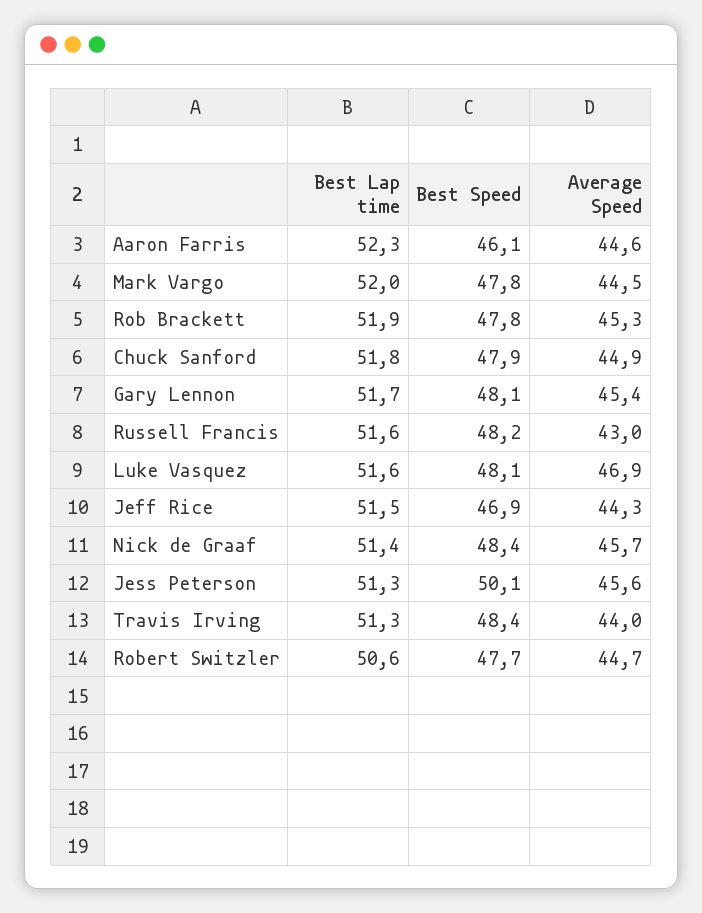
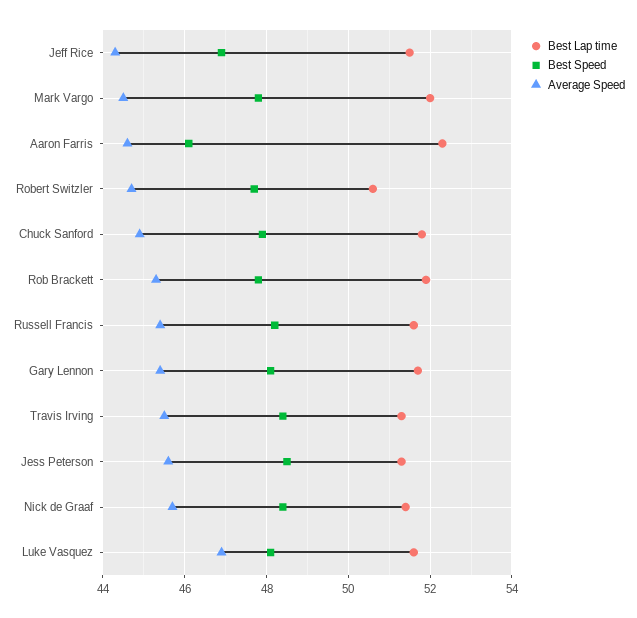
  {
    "Best Lap time": {
      "Aaron Farris": 52.3,
      "Mark Vargo": 52,
      "Rob Brackett": 51.9,
      "Chuck Sanford": 51.8,
      "Gary Lennon": 51.7,
      "Russell Francis": 51.6,
      "Luke Vasquez": 51.6,
      "Jeff Rice": 51.5,
      "Nick de Graaf": 51.4,
      "Jess Peterson": 51.3,
      "Travis Irving": 51.3,
      "Robert Switzler": 50.6
    },
    "Best Speed": {
      "Aaron Farris": 46.1,
      "Mark Vargo": 47.8,
      "Rob Brackett": 47.8,
      "Chuck Sanford": 47.9,
      "Gary Lennon": 48.1,
      "Russell Francis": 48.2,
      "Luke Vasquez": 48.1,
      "Jeff Rice": 46.9,
      "Nick de Graaf": 48.4,
-     "Jess Peterson": 50.1,
+     "Jess Peterson": 48.5,
      "Travis Irving": 48.4,
      "Robert Switzler": 47.7
    },
    "Average Speed": {
      "Aaron Farris": 44.6,
      "Mark Vargo": 44.5,
      "Rob Brackett": 45.3,
      "Chuck Sanford": 44.9,
      "Gary Lennon": 45.4,
-     "Russell Francis": 43,
+     "Russell Francis": 45.5,
      "Luke Vasquez": 46.9,
      "Jeff Rice": 44.3,
      "Nick de Graaf": 45.7,
      "Jess Peterson": 45.6,
-     "Travis Irving": 44,
+     "Travis Irving": 45.5,
      "Robert Switzler": 44.7
    }
  }

